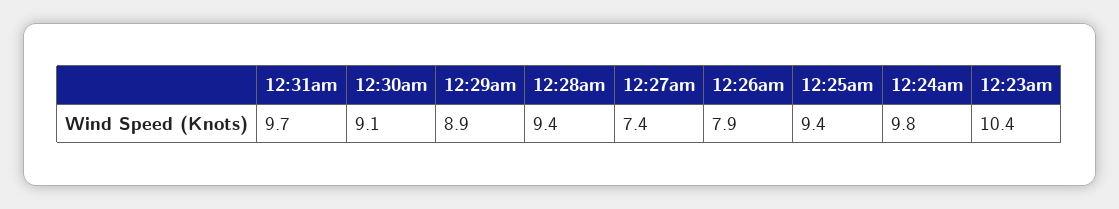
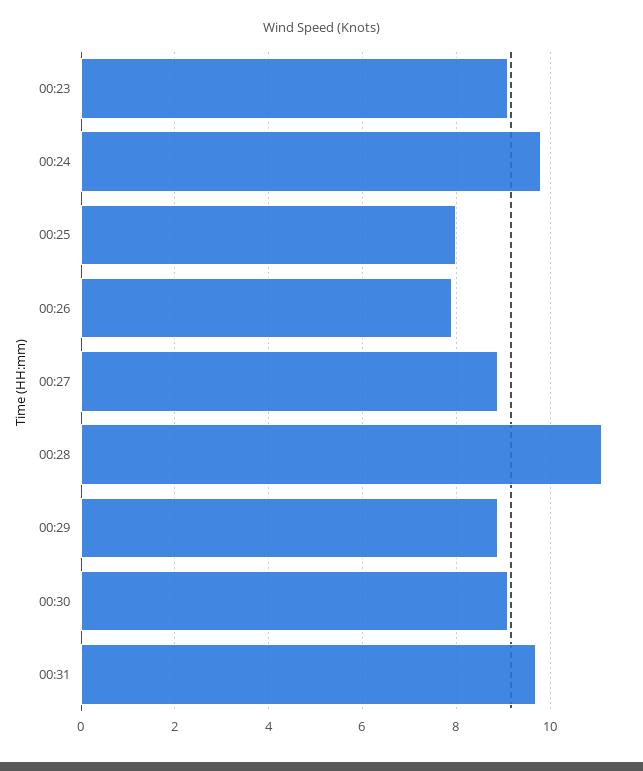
  {
    "12:31am": 9.7,
    "12:30am": 9.1,
    "12:29am": 8.9,
-   "12:28am": 9.4,
+   "12:28am": 11,
-   "12:27am": 7.4,
+   "12:27am": 9,
    "12:26am": 7.9,
-   "12:25am": 9.4,
+   "12:25am": 8,
    "12:24am": 9.8,
-   "12:23am": 10.4
+   "12:23am": 9
  }

